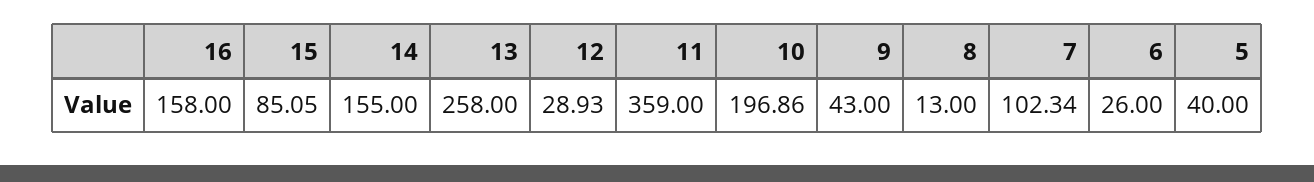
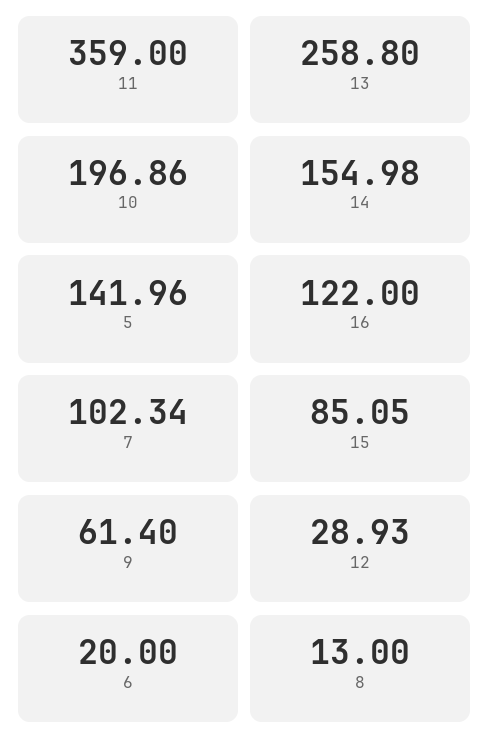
  {
-   "16": 158,
+   "16": 122,
    "15": 85.05,
-   "14": 155,
+   "14": 154.98,
-   "13": 258,
+   "13": 258.8,
    "12": 28.93,
    "11": 359,
    "10": 196.86,
-   "9": 43,
+   "9": 61.4,
    "8": 13,
    "7": 102.34,
-   "6": 26,
+   "6": 20,
-   "5": 40
+   "5": 141.96
  }

